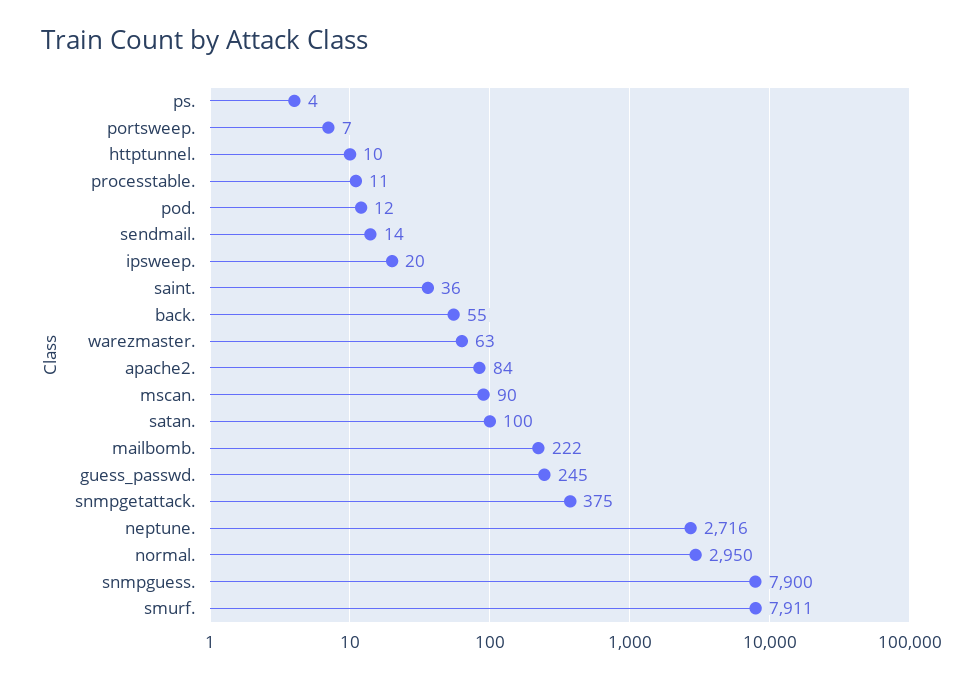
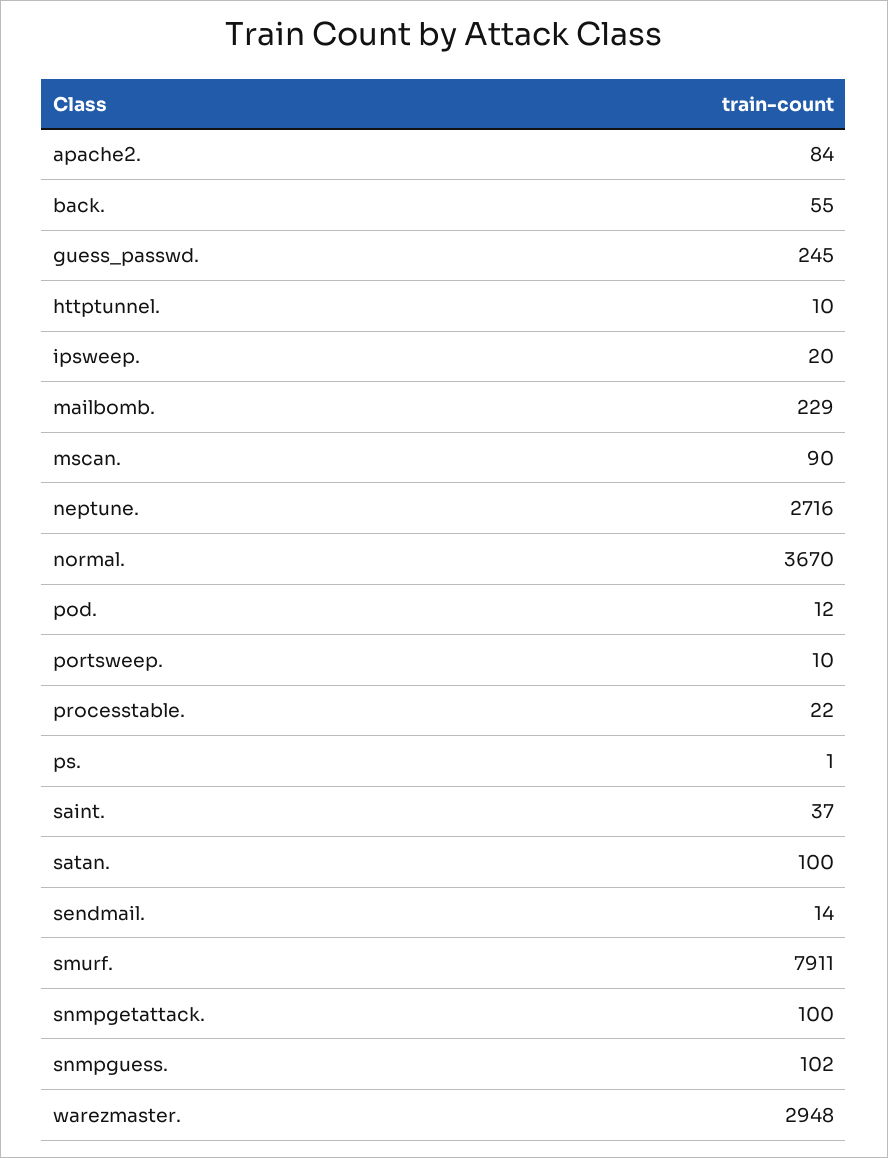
  {
-   "ps.": 4,
+   "ps.": 1,
-   "portsweep.": 7,
+   "portsweep.": 10,
    "httptunnel.": 10,
-   "processtable.": 11,
+   "processtable.": 22,
    "pod.": 12,
    "sendmail.": 14,
    "ipsweep.": 20,
-   "saint.": 36,
+   "saint.": 37,
    "back.": 55,
-   "warezmaster.": 63,
+   "warezmaster.": 2948,
    "apache2.": 84,
    "mscan.": 90,
    "satan.": 100,
-   "mailbomb.": 222,
+   "mailbomb.": 229,
    "guess_passwd.": 245,
-   "snmpgetattack.": 375,
+   "snmpgetattack.": 100,
    "neptune.": 2716,
-   "normal.": 2950,
+   "normal.": 3670,
-   "snmpguess.": 7900,
+   "snmpguess.": 102,
    "smurf.": 7911
  }

